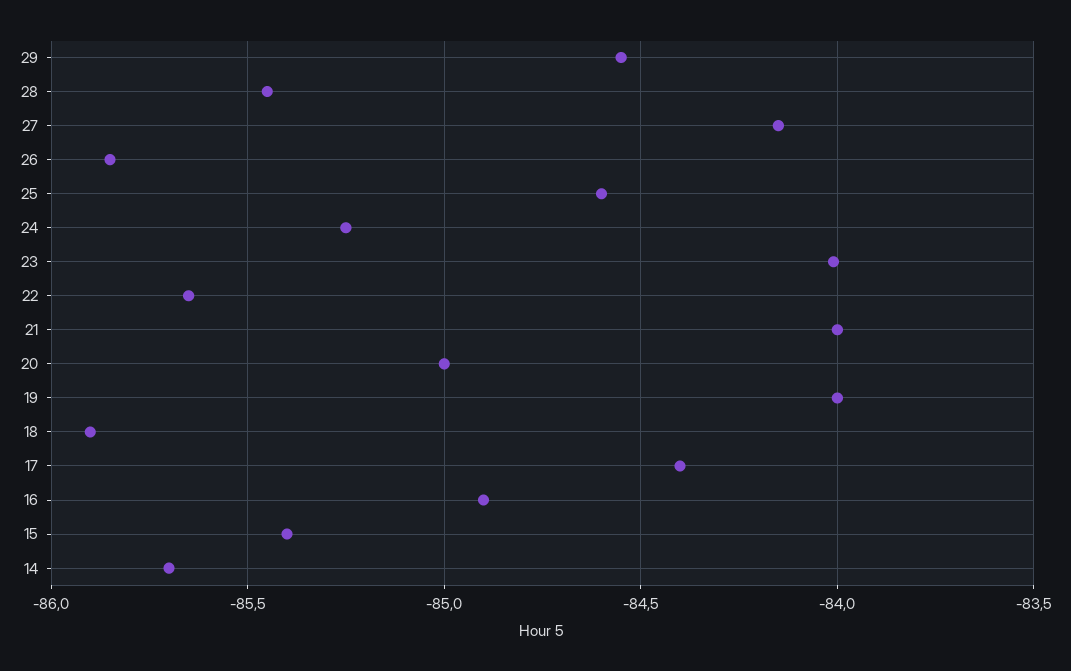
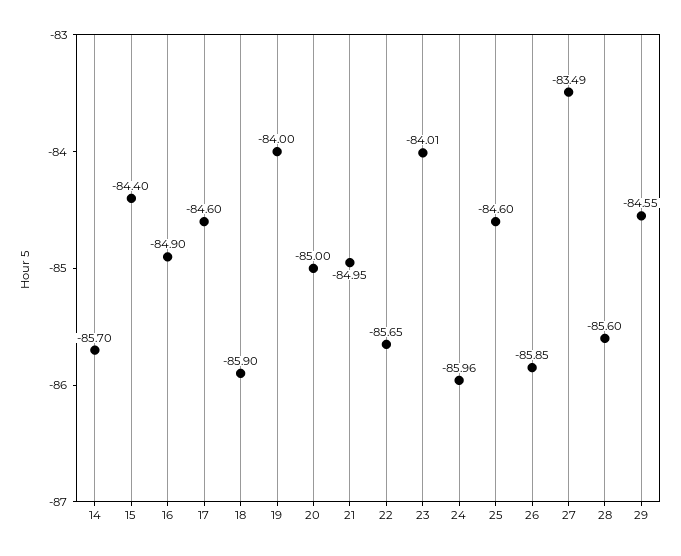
  {
    "29": -84.55,
-   "28": -85.45,
+   "28": -85.6,
-   "27": -84.15,
+   "27": -83.49,
    "26": -85.85,
    "25": -84.6,
-   "24": -85.25,
+   "24": -85.96,
    "23": -84.01,
    "22": -85.65,
-   "21": -84,
+   "21": -84.95,
    "20": -85,
    "19": -84,
    "18": -85.9,
-   "17": -84.4,
+   "17": -84.6,
    "16": -84.9,
-   "15": -85.4,
+   "15": -84.4,
    "14": -85.7
  }

